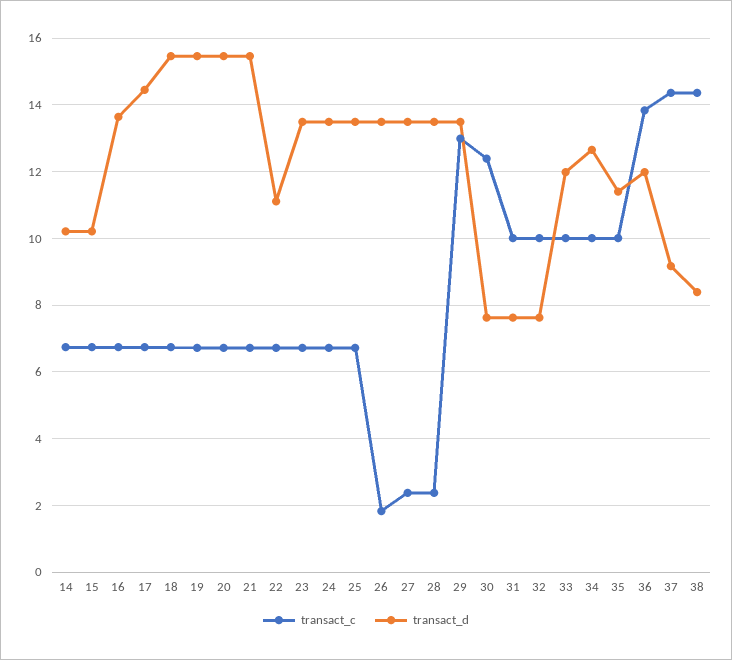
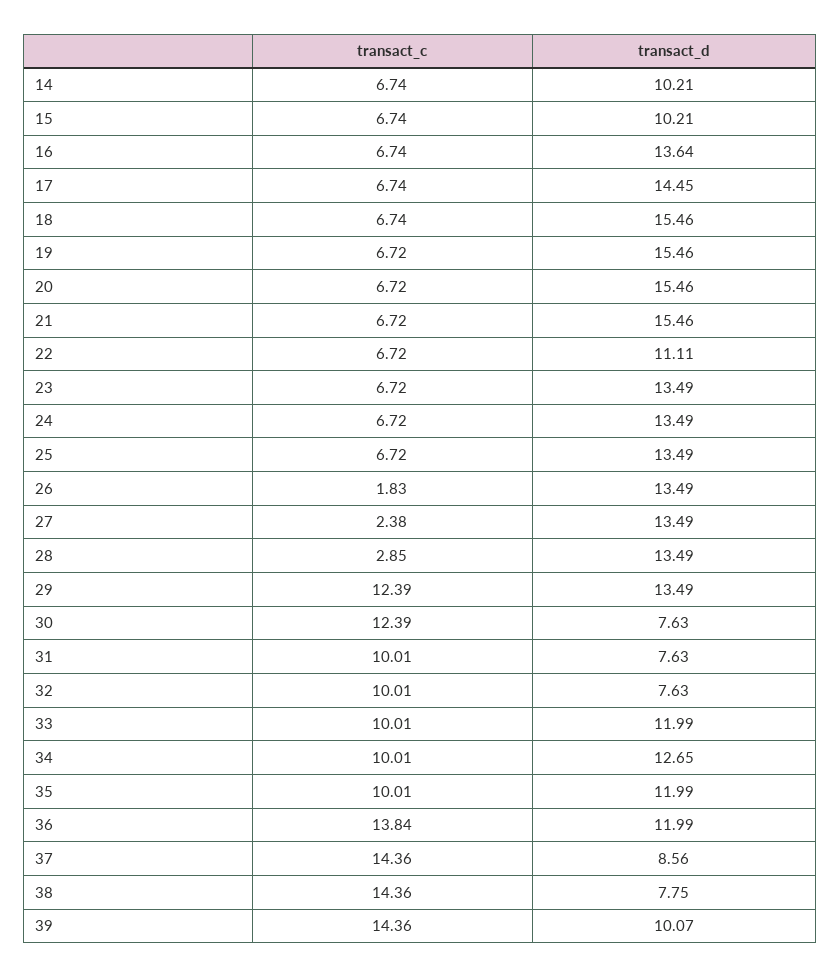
  {
    "transact_c": {
      "14": 6.74,
      "15": 6.74,
      "16": 6.74,
      "17": 6.74,
      "18": 6.74,
      "19": 6.72,
      "20": 6.72,
      "21": 6.72,
      "22": 6.72,
      "23": 6.72,
      "24": 6.72,
      "25": 6.72,
      "26": 1.83,
      "27": 2.38,
-     "28": 2.4,
+     "28": 2.85,
-     "29": 13,
+     "29": 12.39,
      "30": 12.39,
      "31": 10.01,
      "32": 10.01,
      "33": 10.01,
      "34": 10.01,
      "35": 10.01,
      "36": 13.84,
      "37": 14.36,
-     "38": 14.36
+     "38": 14.36,
+     "39": 14.36
    },
    "transact_d": {
      "14": 10.21,
      "15": 10.21,
      "16": 13.64,
      "17": 14.45,
      "18": 15.46,
      "19": 15.46,
      "20": 15.46,
      "21": 15.46,
      "22": 11.11,
      "23": 13.49,
      "24": 13.49,
      "25": 13.49,
      "26": 13.49,
      "27": 13.49,
      "28": 13.49,
      "29": 13.49,
      "30": 7.63,
      "31": 7.63,
      "32": 7.63,
      "33": 11.99,
      "34": 12.65,
-     "35": 11.4,
+     "35": 11.99,
      "36": 11.99,
-     "37": 9.2,
+     "37": 8.56,
-     "38": 8.4
+     "38": 7.75,
+     "39": 10.07
    }
  }

